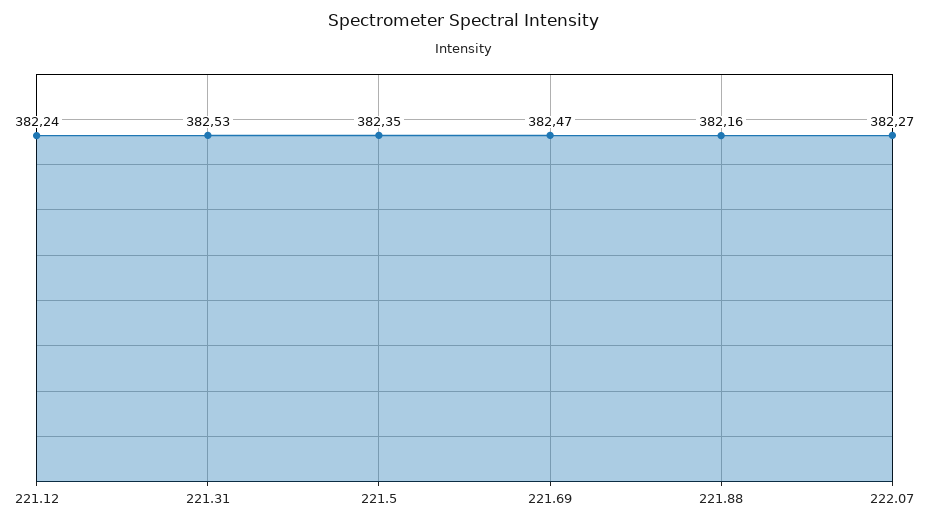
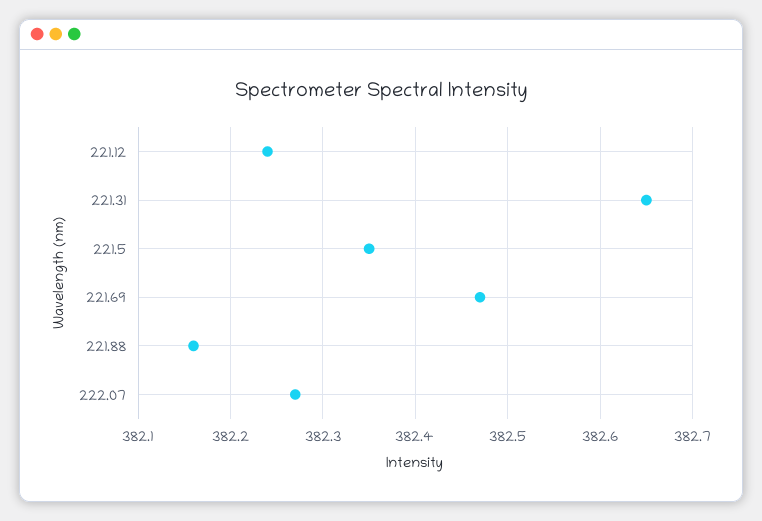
  {
    "221.12": 382.24,
-   "221.31": 382.53,
+   "221.31": 382.65,
    "221.5": 382.35,
    "221.69": 382.47,
    "221.88": 382.16,
    "222.07": 382.27
  }

